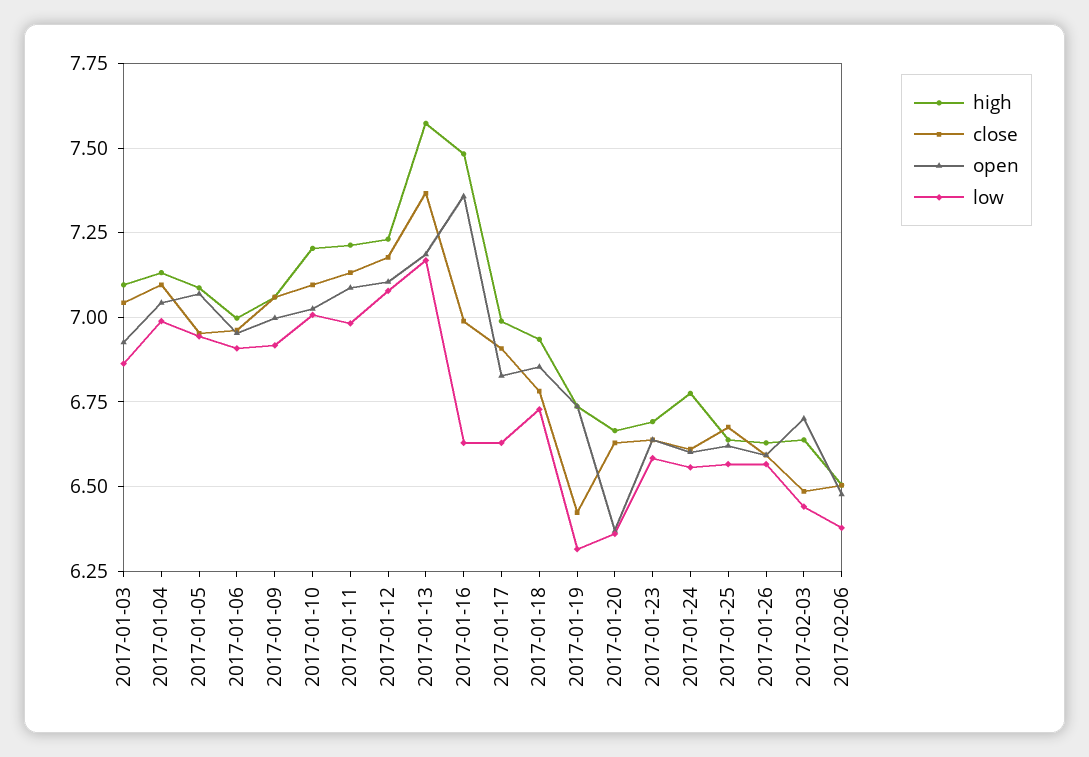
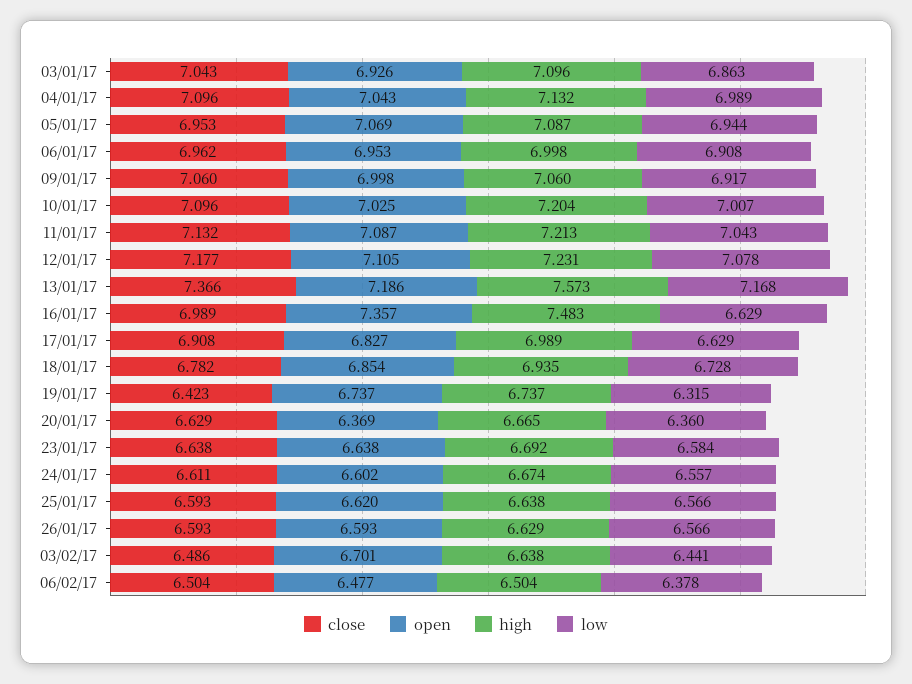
  {
    "high": {
      "2017-01-03": 7.096,
      "2017-01-04": 7.132,
      "2017-01-05": 7.087,
      "2017-01-06": 6.998,
      "2017-01-09": 7.06,
      "2017-01-10": 7.204,
      "2017-01-11": 7.213,
      "2017-01-12": 7.231,
      "2017-01-13": 7.573,
      "2017-01-16": 7.483,
      "2017-01-17": 6.989,
      "2017-01-18": 6.935,
      "2017-01-19": 6.737,
      "2017-01-20": 6.665,
      "2017-01-23": 6.692,
-     "2017-01-24": 6.775,
+     "2017-01-24": 6.674,
      "2017-01-25": 6.638,
      "2017-01-26": 6.629,
      "2017-02-03": 6.638,
      "2017-02-06": 6.504
    },
    "close": {
      "2017-01-03": 7.043,
      "2017-01-04": 7.096,
      "2017-01-05": 6.953,
      "2017-01-06": 6.962,
      "2017-01-09": 7.06,
      "2017-01-10": 7.096,
      "2017-01-11": 7.132,
      "2017-01-12": 7.177,
      "2017-01-13": 7.366,
      "2017-01-16": 6.989,
      "2017-01-17": 6.908,
      "2017-01-18": 6.782,
      "2017-01-19": 6.423,
      "2017-01-20": 6.629,
      "2017-01-23": 6.638,
      "2017-01-24": 6.611,
-     "2017-01-25": 6.675,
+     "2017-01-25": 6.593,
      "2017-01-26": 6.593,
      "2017-02-03": 6.486,
      "2017-02-06": 6.504
    },
    "open": {
      "2017-01-03": 6.926,
      "2017-01-04": 7.043,
      "2017-01-05": 7.069,
      "2017-01-06": 6.953,
      "2017-01-09": 6.998,
      "2017-01-10": 7.025,
      "2017-01-11": 7.087,
      "2017-01-12": 7.105,
      "2017-01-13": 7.186,
      "2017-01-16": 7.357,
      "2017-01-17": 6.827,
      "2017-01-18": 6.854,
      "2017-01-19": 6.737,
      "2017-01-20": 6.369,
      "2017-01-23": 6.638,
      "2017-01-24": 6.602,
      "2017-01-25": 6.62,
      "2017-01-26": 6.593,
      "2017-02-03": 6.701,
      "2017-02-06": 6.477
    },
    "low": {
      "2017-01-03": 6.863,
      "2017-01-04": 6.989,
      "2017-01-05": 6.944,
      "2017-01-06": 6.908,
      "2017-01-09": 6.917,
      "2017-01-10": 7.007,
-     "2017-01-11": 6.975,
+     "2017-01-11": 7.043,
      "2017-01-12": 7.078,
      "2017-01-13": 7.168,
      "2017-01-16": 6.629,
      "2017-01-17": 6.629,
      "2017-01-18": 6.728,
      "2017-01-19": 6.315,
      "2017-01-20": 6.36,
      "2017-01-23": 6.584,
      "2017-01-24": 6.557,
      "2017-01-25": 6.566,
      "2017-01-26": 6.566,
      "2017-02-03": 6.441,
      "2017-02-06": 6.378
    }
  }

